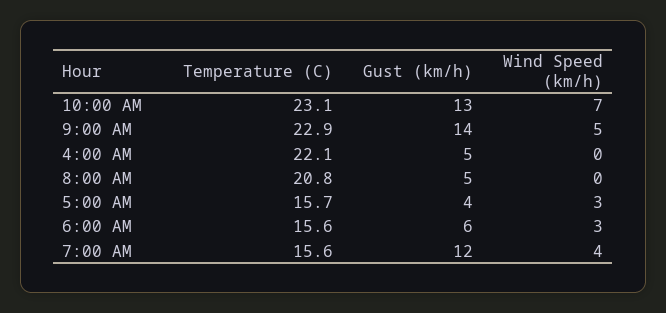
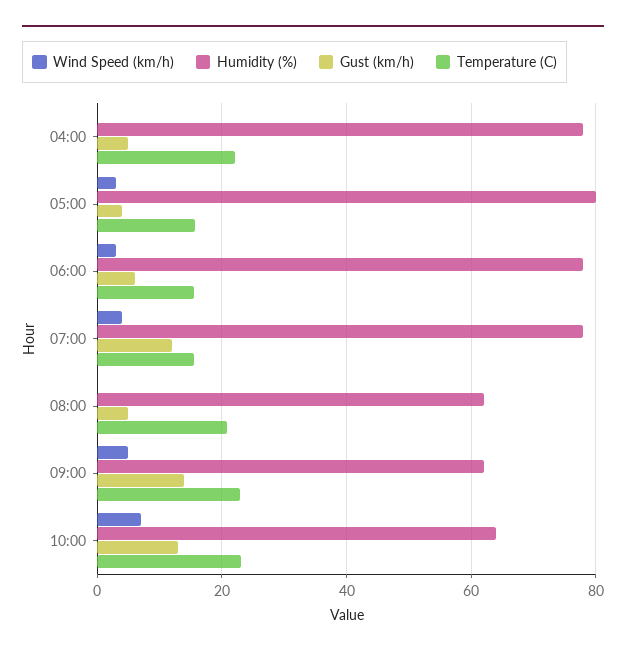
  {
    "Temperature (C)": {
      "10:00 AM": 23.1,
      "9:00 AM": 22.9,
      "4:00 AM": 22.1,
      "8:00 AM": 20.8,
      "5:00 AM": 15.7,
      "6:00 AM": 15.6,
      "7:00 AM": 15.6
    },
    "Gust (km/h)": {
      "10:00 AM": 13,
      "9:00 AM": 14,
      "4:00 AM": 5,
      "8:00 AM": 5,
      "5:00 AM": 4,
      "6:00 AM": 6,
      "7:00 AM": 12
    },
    "Wind Speed (km/h)": {
      "10:00 AM": 7,
      "9:00 AM": 5,
      "4:00 AM": 0,
      "8:00 AM": 0,
      "5:00 AM": 3,
      "6:00 AM": 3,
      "7:00 AM": 4
-   }
+   },
+   "Humidity (%)": {
+     "4:00 AM": 78,
+     "5:00 AM": 80,
+     "6:00 AM": 78,
+     "7:00 AM": 78,
+     "8:00 AM": 62,
+     "9:00 AM": 62,
+     "10:00 AM": 64
+   }
  }

